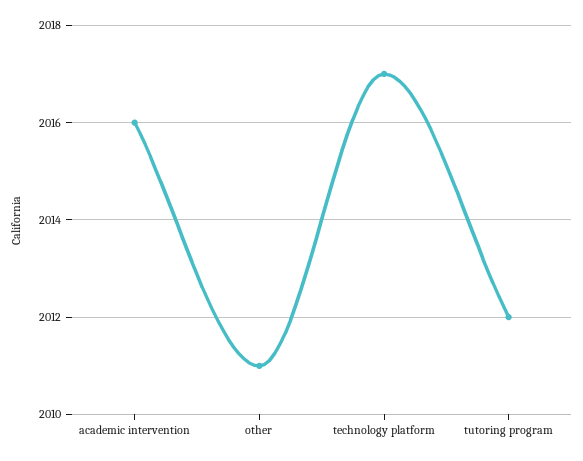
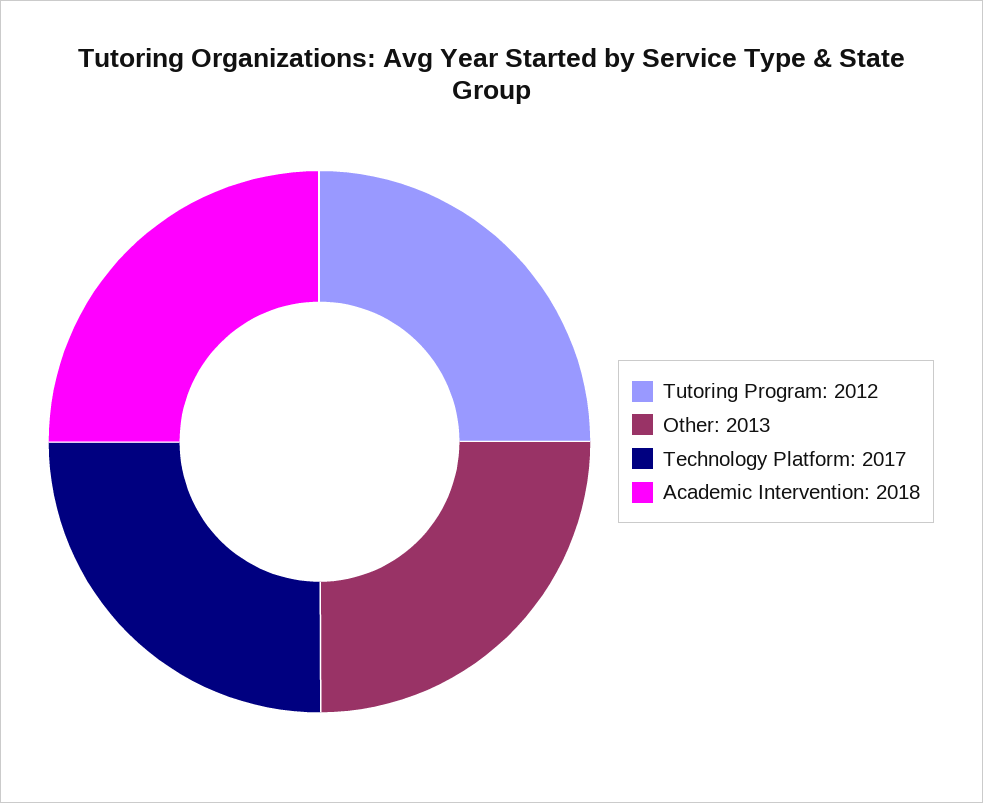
  {
-   "academic intervention": 2016,
+   "academic intervention": 2018,
-   "other": 2011,
+   "other": 2013,
    "technology platform": 2017,
    "tutoring program": 2012
  }

